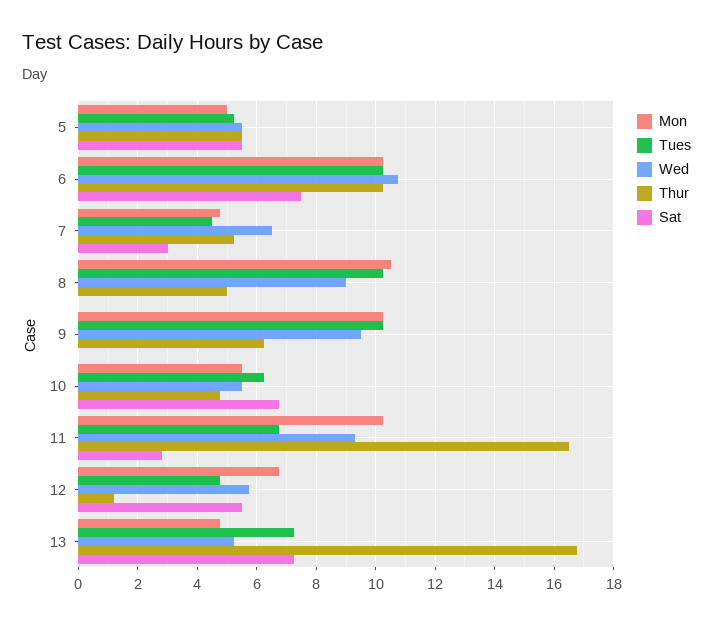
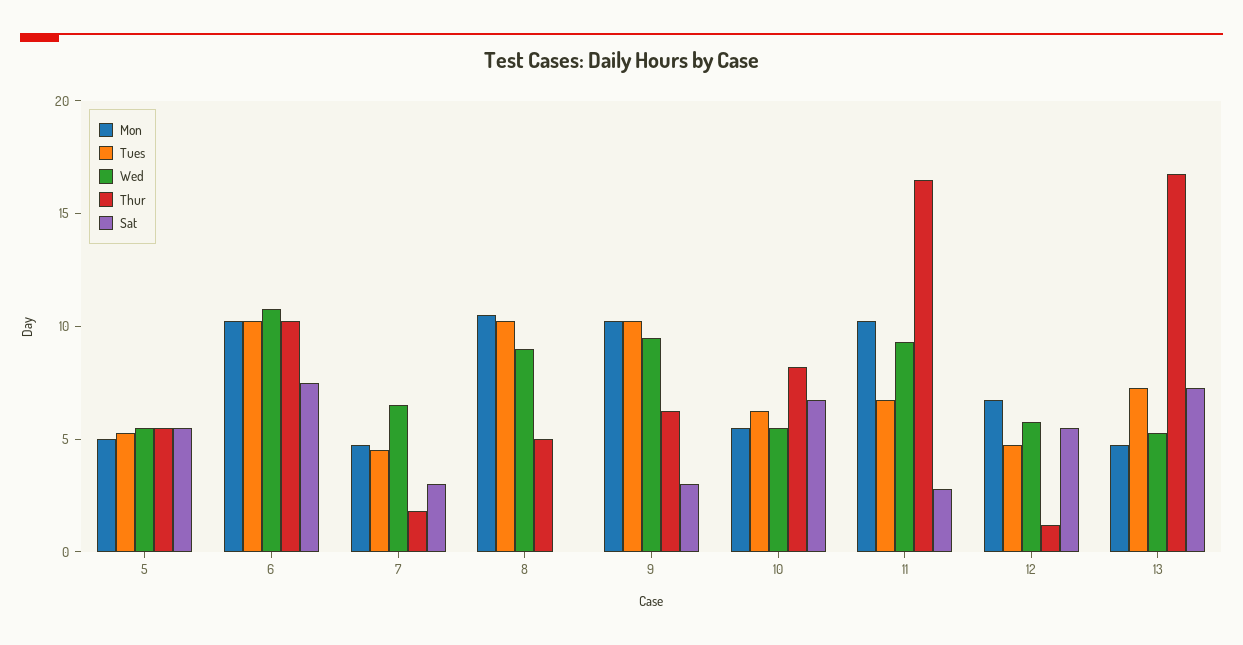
  {
    "Mon": {
      "5": 5,
      "6": 10.25,
      "7": 4.75,
      "8": 10.5,
      "9": 10.25,
      "10": 5.5,
      "11": 10.25,
      "12": 6.75,
      "13": 4.75
    },
    "Tues": {
      "5": 5.25,
      "6": 10.25,
      "7": 4.5,
      "8": 10.25,
      "9": 10.25,
      "10": 6.25,
      "11": 6.75,
      "12": 4.75,
      "13": 7.25
    },
    "Wed": {
      "5": 5.5,
      "6": 10.75,
      "7": 6.5,
      "8": 9,
      "9": 9.5,
      "10": 5.5,
      "11": 9.25,
      "12": 5.75,
      "13": 5.25
    },
    "Thur": {
      "5": 5.5,
      "6": 10.25,
-     "7": 5.25,
+     "7": 2,
      "8": 5,
      "9": 6.25,
-     "10": 4.75,
+     "10": 8,
      "11": 16.5,
      "12": 1.25,
      "13": 16.75
    },
    "Sat": {
      "5": 5.5,
      "6": 7.5,
      "7": 3,
      "8": 0,
-     "9": 0,
+     "9": 3,
      "10": 6.75,
      "11": 2.75,
      "12": 5.5,
      "13": 7.25
    }
  }

